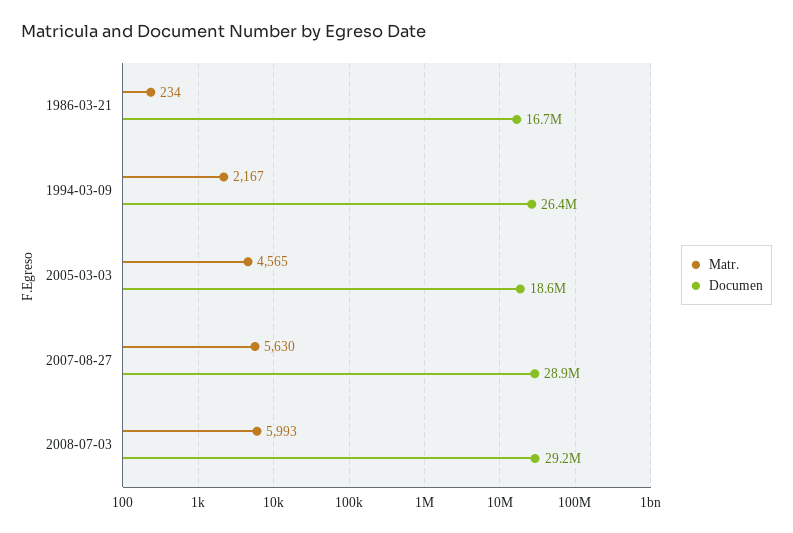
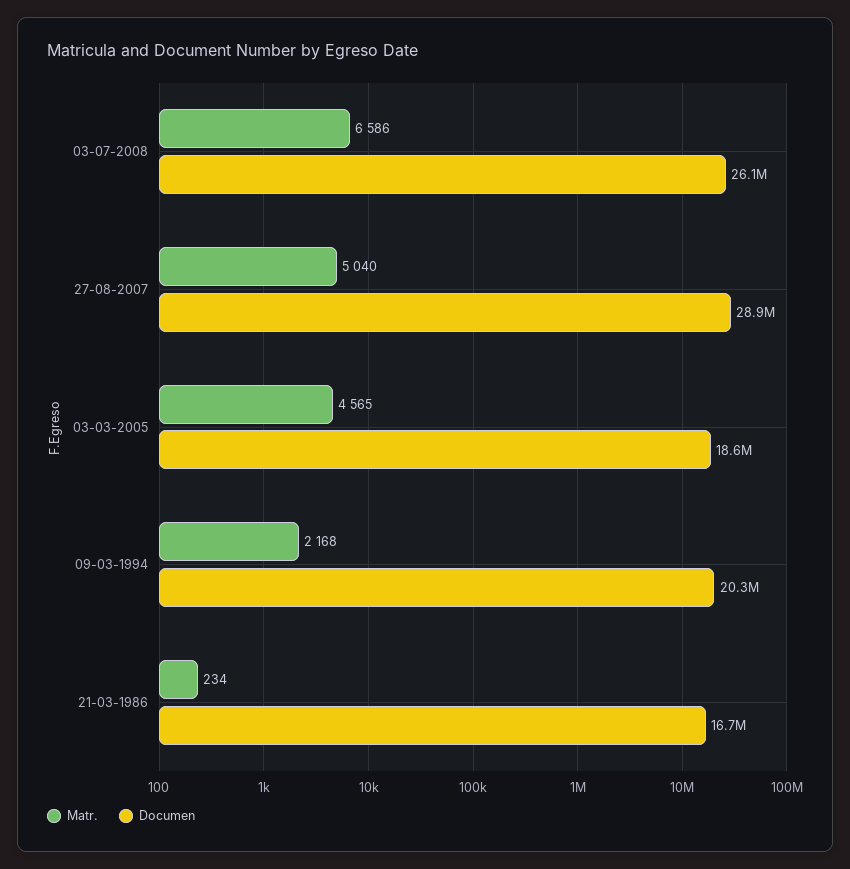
  {
    "Matr.": {
      "1986-03-21": 234,
-     "1994-03-09": 2167,
+     "1994-03-09": 2168,
      "2005-03-03": 4565,
-     "2007-08-27": 5630,
+     "2007-08-27": 5040,
-     "2008-07-03": 5993
+     "2008-07-03": 6586
    },
    "Documen": {
      "1986-03-21": 16700000,
-     "1994-03-09": 26400000,
+     "1994-03-09": 20300000,
      "2005-03-03": 18600000,
      "2007-08-27": 28900000,
-     "2008-07-03": 29200000
+     "2008-07-03": 26100000
    }
  }

